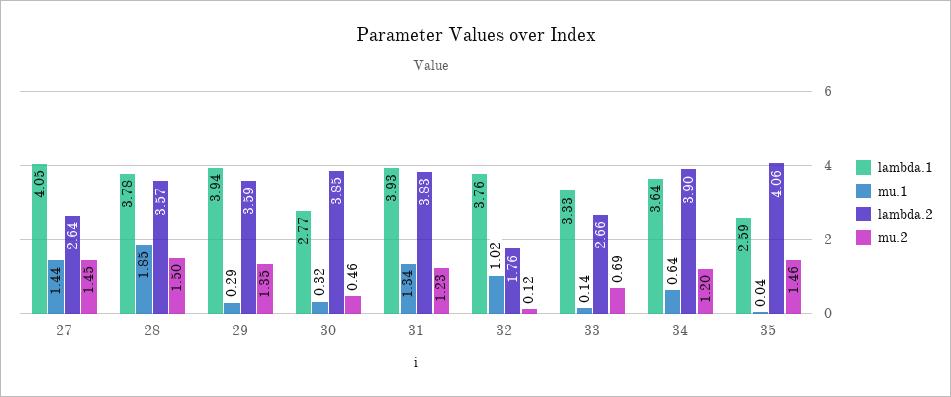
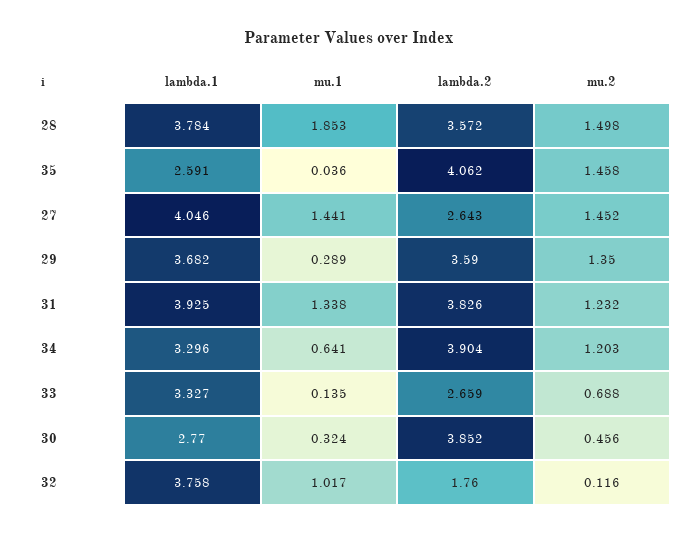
  {
    "lambda.1": {
      "27": 4.046,
      "28": 3.784,
-     "29": 3.94,
+     "29": 3.682,
      "30": 2.77,
      "31": 3.925,
      "32": 3.758,
      "33": 3.327,
-     "34": 3.64,
+     "34": 3.296,
      "35": 2.591
    },
    "mu.1": {
      "27": 1.441,
      "28": 1.853,
      "29": 0.289,
      "30": 0.324,
      "31": 1.338,
      "32": 1.017,
      "33": 0.135,
      "34": 0.641,
      "35": 0.036
    },
    "lambda.2": {
      "27": 2.643,
      "28": 3.572,
      "29": 3.59,
      "30": 3.852,
      "31": 3.826,
      "32": 1.76,
      "33": 2.659,
      "34": 3.904,
      "35": 4.062
    },
    "mu.2": {
      "27": 1.452,
      "28": 1.498,
      "29": 1.35,
      "30": 0.456,
      "31": 1.232,
      "32": 0.116,
      "33": 0.688,
      "34": 1.203,
      "35": 1.458
    }
  }

